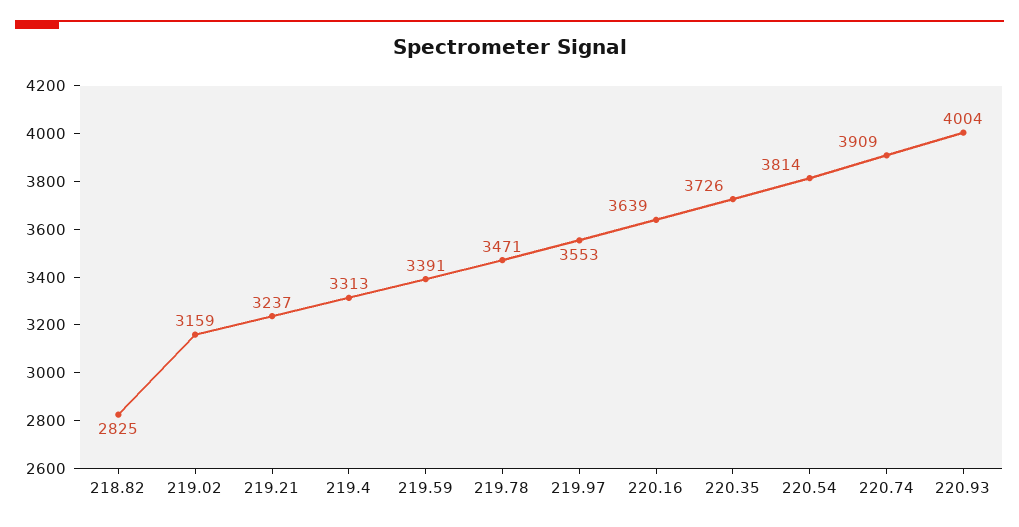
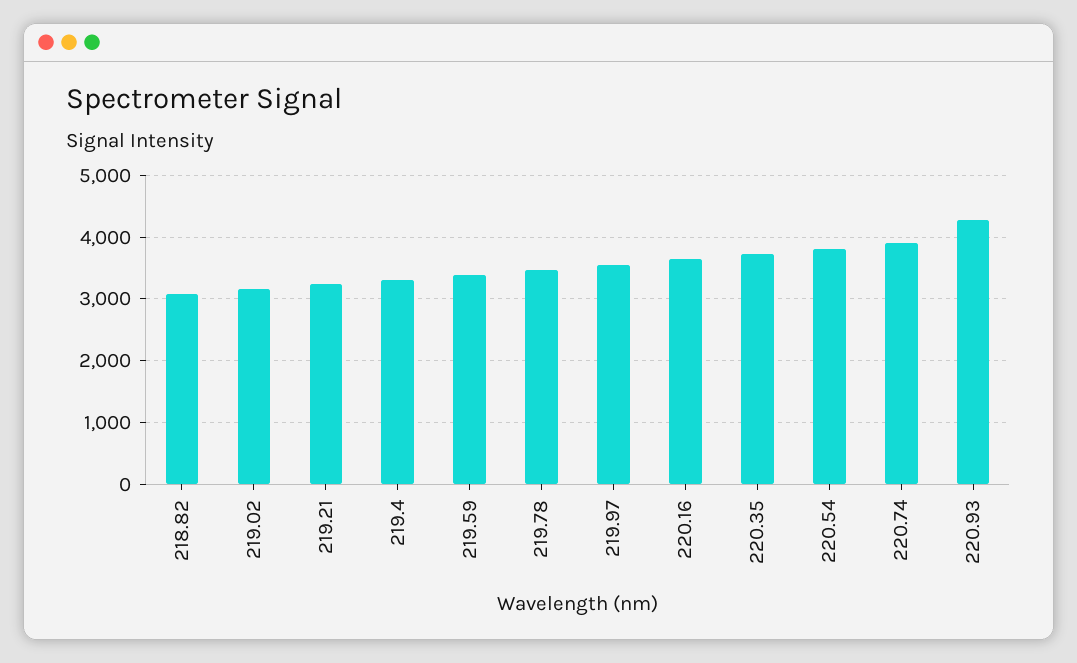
  {
-   "218.82": 2825,
+   "218.82": 3100,
    "219.02": 3159,
    "219.21": 3237,
    "219.4": 3313,
    "219.59": 3391,
    "219.78": 3471,
    "219.97": 3553,
    "220.16": 3639,
    "220.35": 3726,
    "220.54": 3814,
    "220.74": 3909,
-   "220.93": 4004
+   "220.93": 4300
  }

